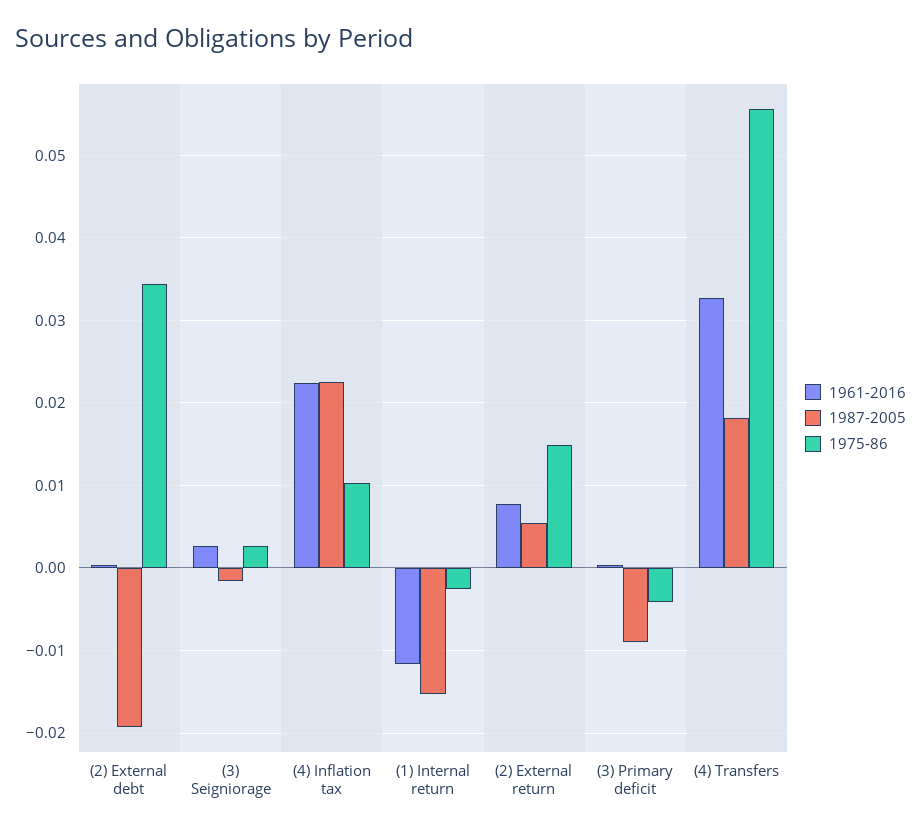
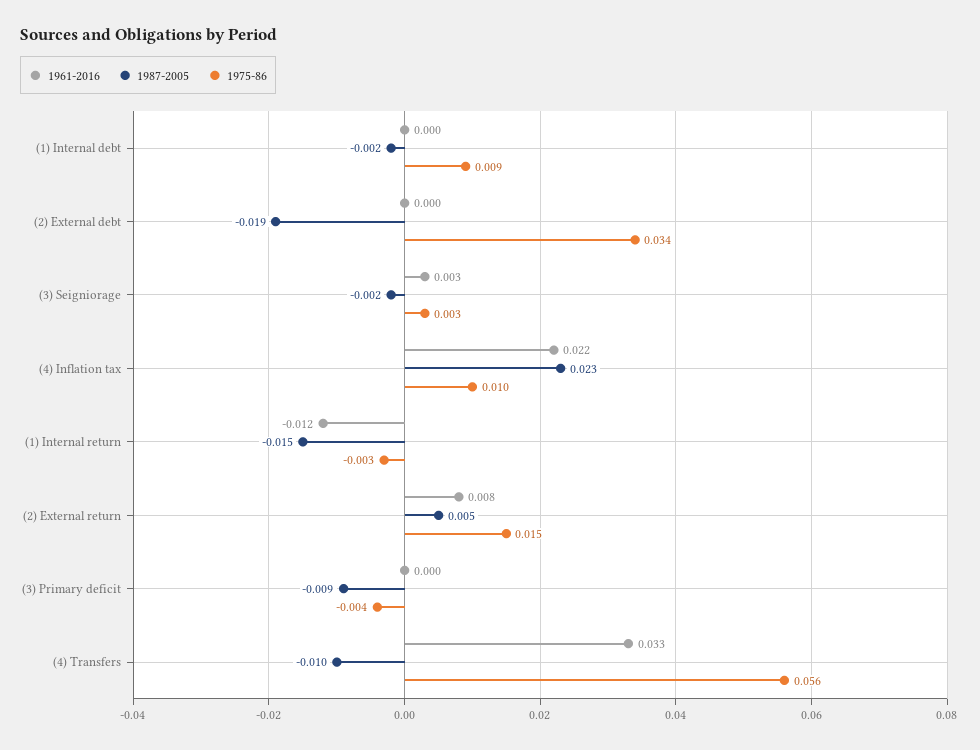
  {
    "1961-2016": {
      "(2) External debt": 0,
      "(3) Seigniorage": 0.003,
      "(4) Inflation tax": 0.022,
      "(1) Internal return": -0.012,
      "(2) External return": 0.008,
      "(3) Primary deficit": 0,
-     "(4) Transfers": 0.033
+     "(4) Transfers": 0.033,
+     "(1) Internal debt": 0
    },
    "1987-2005": {
      "(2) External debt": -0.019,
      "(3) Seigniorage": -0.002,
      "(4) Inflation tax": 0.023,
      "(1) Internal return": -0.015,
      "(2) External return": 0.005,
      "(3) Primary deficit": -0.009,
-     "(4) Transfers": 0.018
+     "(4) Transfers": -0.01,
+     "(1) Internal debt": -0.002
    },
    "1975-86": {
      "(2) External debt": 0.034,
      "(3) Seigniorage": 0.003,
      "(4) Inflation tax": 0.01,
      "(1) Internal return": -0.003,
      "(2) External return": 0.015,
      "(3) Primary deficit": -0.004,
-     "(4) Transfers": 0.056
+     "(4) Transfers": 0.056,
+     "(1) Internal debt": 0.009
    }
  }

